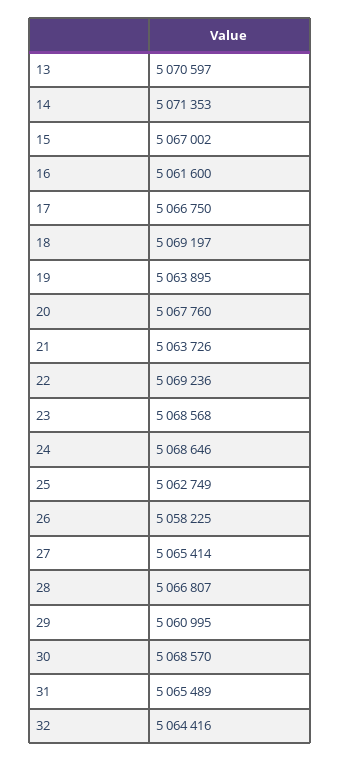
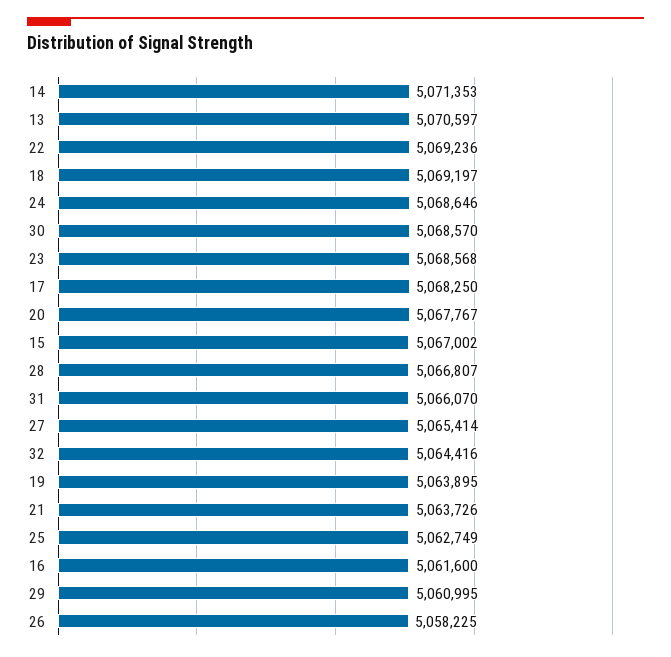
  {
    "13": 5070597,
    "14": 5071353,
    "15": 5067002,
    "16": 5061600,
-   "17": 5066750,
+   "17": 5068250,
    "18": 5069197,
    "19": 5063895,
-   "20": 5067760,
+   "20": 5067767,
    "21": 5063726,
    "22": 5069236,
    "23": 5068568,
    "24": 5068646,
    "25": 5062749,
    "26": 5058225,
    "27": 5065414,
    "28": 5066807,
    "29": 5060995,
    "30": 5068570,
-   "31": 5065489,
+   "31": 5066070,
    "32": 5064416
  }

